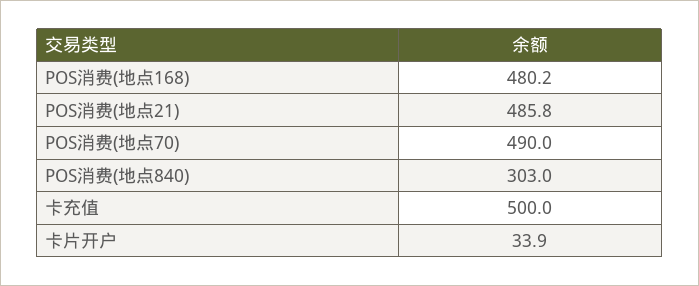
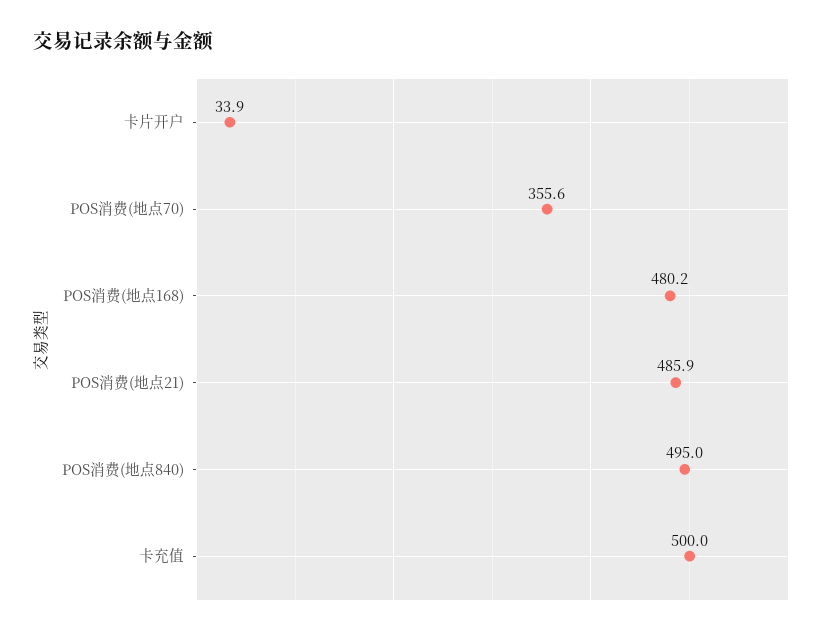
  {
    "POS消费(地点168)": 480.2,
-   "POS消费(地点21)": 485.8,
+   "POS消费(地点21)": 485.9,
-   "POS消费(地点70)": 490,
+   "POS消费(地点70)": 355.6,
-   "POS消费(地点840)": 303,
+   "POS消费(地点840)": 495,
    "卡充值": 500,
    "卡片开户": 33.9
  }

